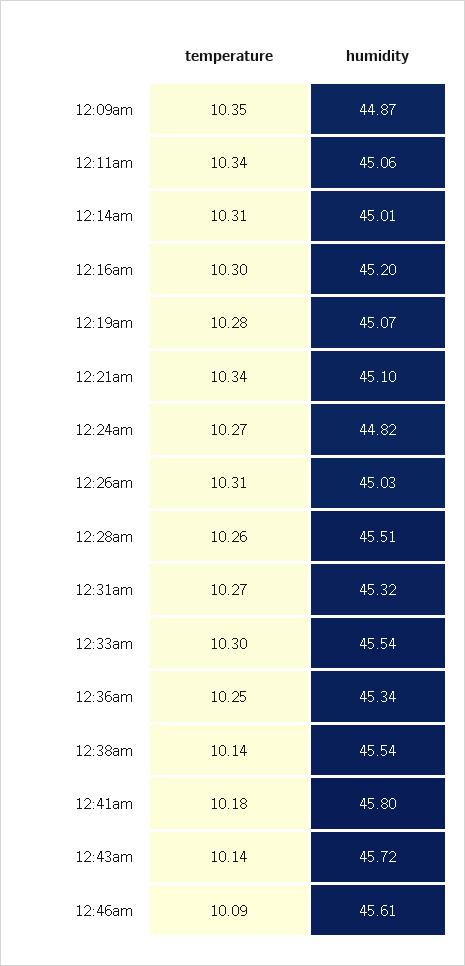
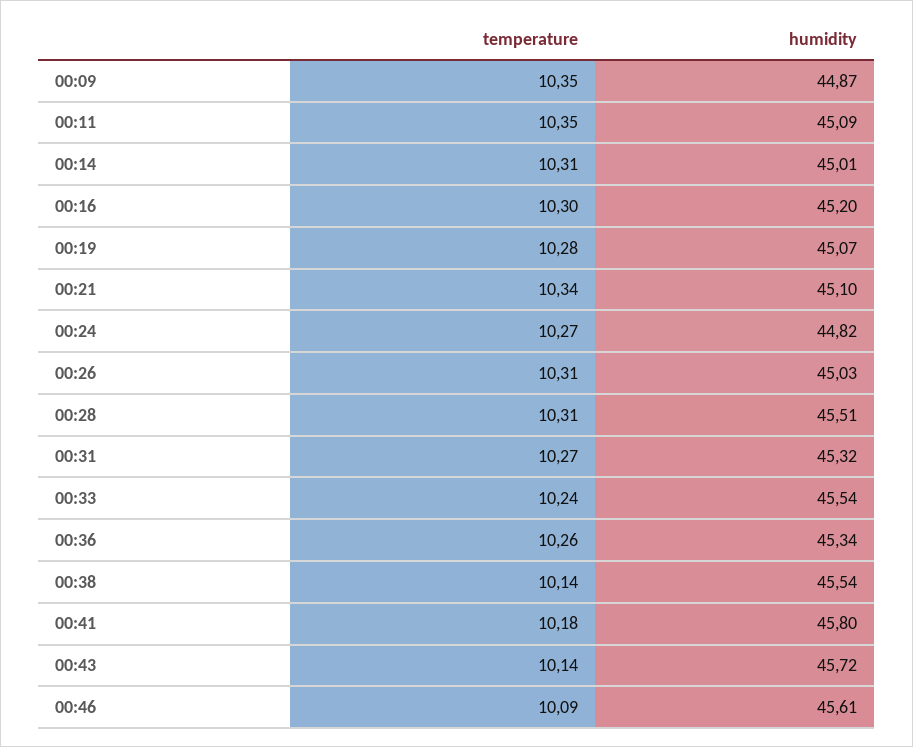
  {
    "temperature": {
      "12:09am": 10.35,
-     "12:11am": 10.34,
+     "12:11am": 10.35,
      "12:14am": 10.31,
      "12:16am": 10.3,
      "12:19am": 10.28,
      "12:21am": 10.34,
      "12:24am": 10.27,
      "12:26am": 10.31,
-     "12:28am": 10.26,
+     "12:28am": 10.31,
      "12:31am": 10.27,
-     "12:33am": 10.3,
+     "12:33am": 10.24,
-     "12:36am": 10.25,
+     "12:36am": 10.26,
      "12:38am": 10.14,
      "12:41am": 10.18,
      "12:43am": 10.14,
      "12:46am": 10.09
    },
    "humidity": {
      "12:09am": 44.87,
-     "12:11am": 45.06,
+     "12:11am": 45.09,
      "12:14am": 45.01,
      "12:16am": 45.2,
      "12:19am": 45.07,
      "12:21am": 45.1,
      "12:24am": 44.82,
      "12:26am": 45.03,
      "12:28am": 45.51,
      "12:31am": 45.32,
      "12:33am": 45.54,
      "12:36am": 45.34,
      "12:38am": 45.54,
      "12:41am": 45.8,
      "12:43am": 45.72,
      "12:46am": 45.61
    }
  }

